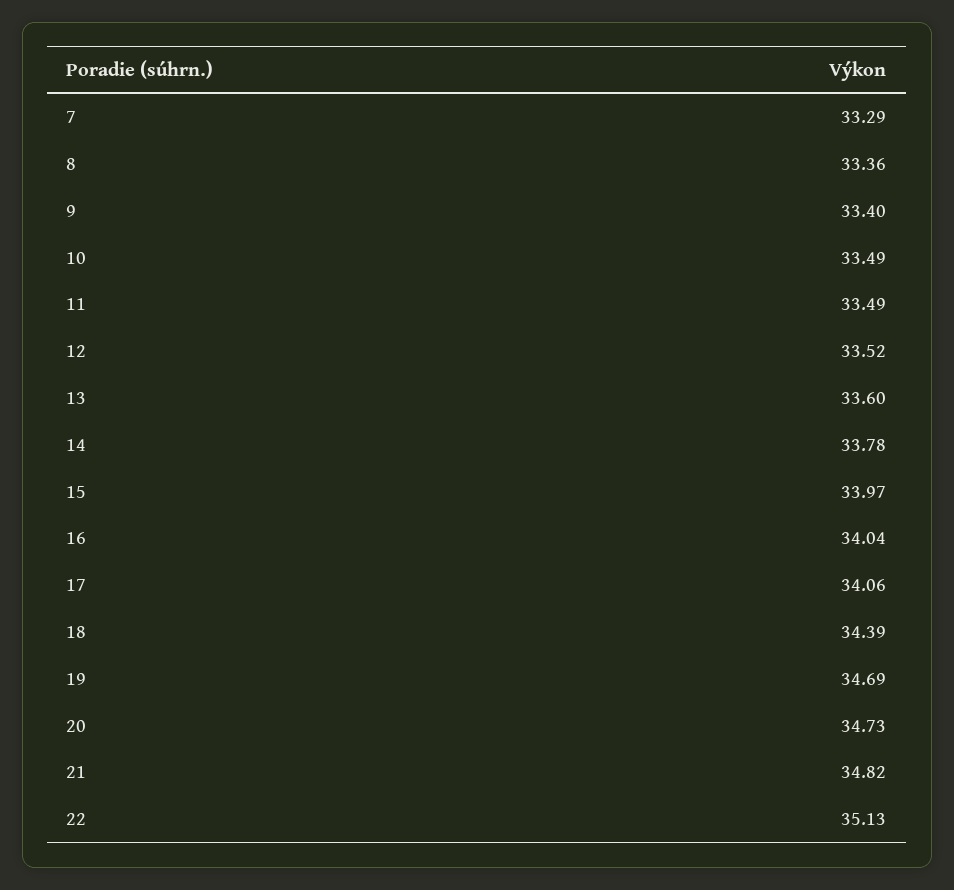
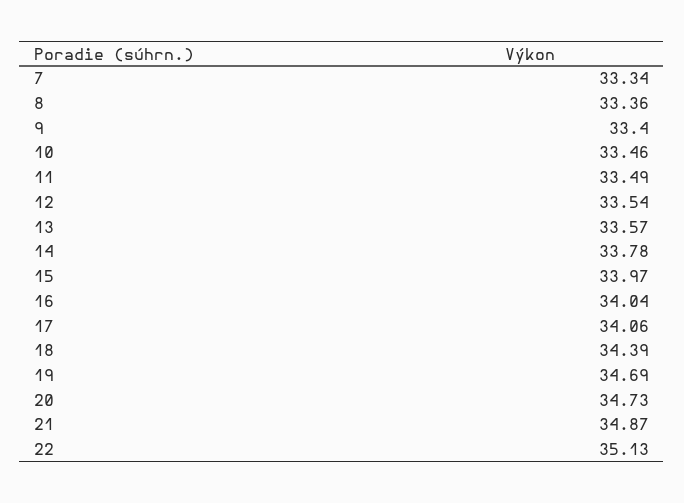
  {
-   "7": 33.29,
+   "7": 33.34,
    "8": 33.36,
    "9": 33.4,
-   "10": 33.49,
+   "10": 33.46,
    "11": 33.49,
-   "12": 33.52,
+   "12": 33.54,
-   "13": 33.6,
+   "13": 33.57,
    "14": 33.78,
    "15": 33.97,
    "16": 34.04,
    "17": 34.06,
    "18": 34.39,
    "19": 34.69,
    "20": 34.73,
-   "21": 34.82,
+   "21": 34.87,
    "22": 35.13
  }

